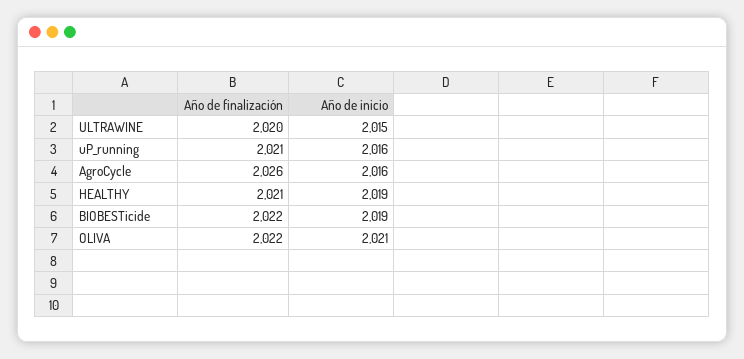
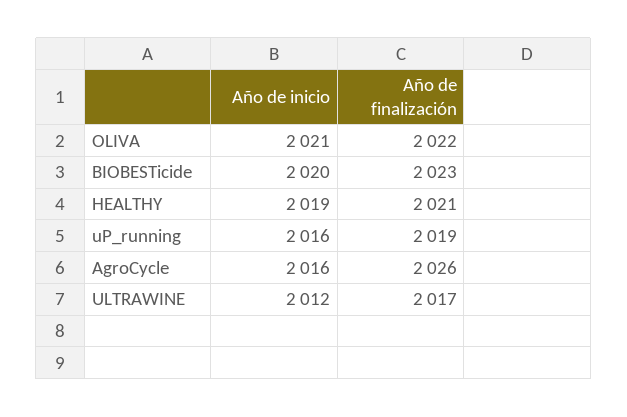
  {
    "Año de finalización": {
-     "ULTRAWINE": 2020,
+     "ULTRAWINE": 2017,
-     "uP_running": 2021,
+     "uP_running": 2019,
      "AgroCycle": 2026,
      "HEALTHY": 2021,
-     "BIOBESTicide": 2022,
+     "BIOBESTicide": 2023,
      "OLIVA": 2022
    },
    "Año de inicio": {
-     "ULTRAWINE": 2015,
+     "ULTRAWINE": 2012,
      "uP_running": 2016,
      "AgroCycle": 2016,
      "HEALTHY": 2019,
-     "BIOBESTicide": 2019,
+     "BIOBESTicide": 2020,
      "OLIVA": 2021
    }
  }

